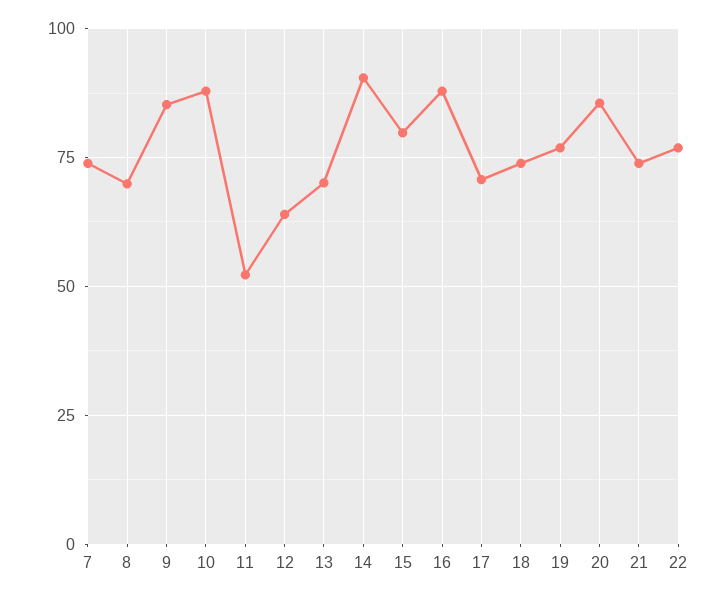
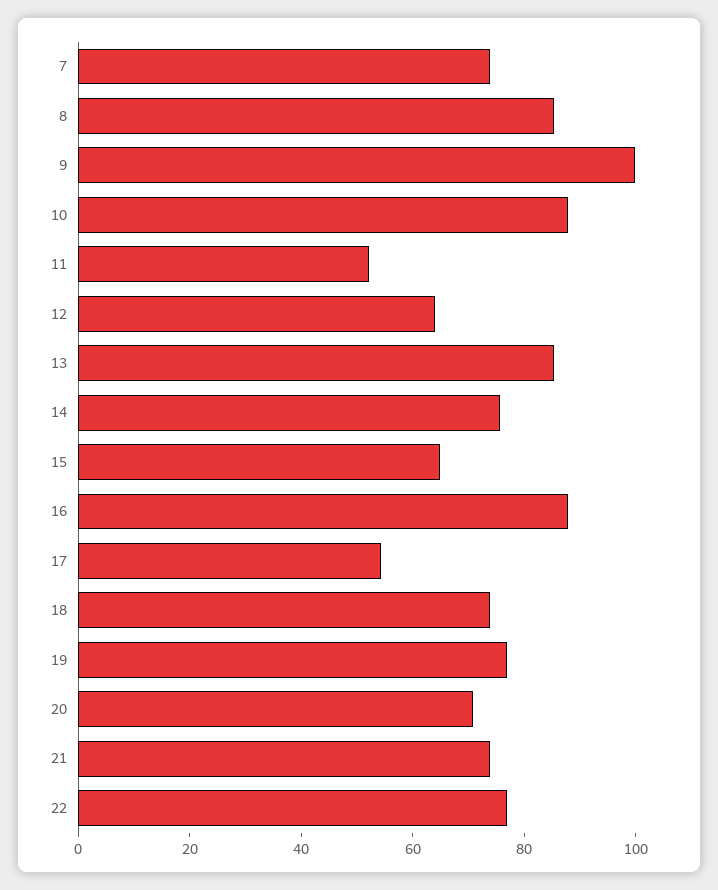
  {
    "7": 75,
-   "8": 70,
+   "8": 85,
-   "9": 85,
+   "9": 100,
    "10": 87.5,
    "11": 52.5,
    "12": 65,
-   "13": 70,
+   "13": 85,
-   "14": 90,
+   "14": 75,
-   "15": 80,
+   "15": 65,
    "16": 87.5,
-   "17": 70,
+   "17": 55,
    "18": 75,
    "19": 77.5,
-   "20": 85,
+   "20": 70,
    "21": 75,
    "22": 77.5
  }

